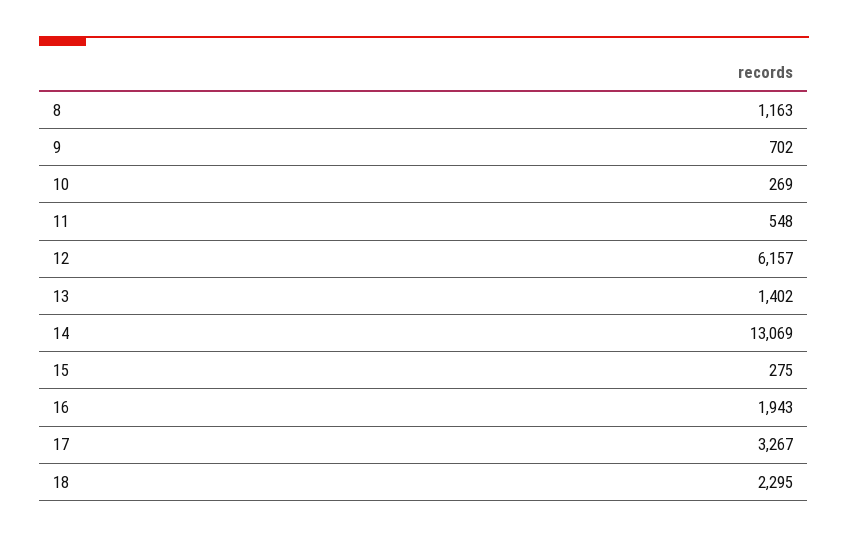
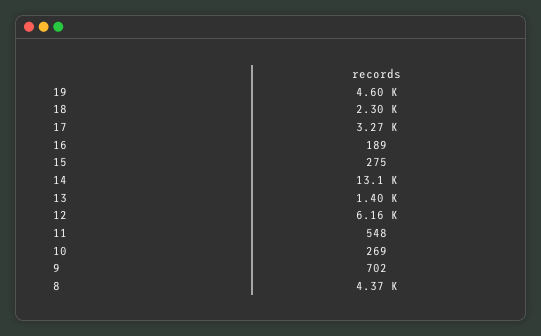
  {
-   "8": 1163,
+   "8": 4370,
    "9": 702,
    "10": 269,
    "11": 548,
    "12": 6157,
    "13": 1402,
    "14": 13069,
    "15": 275,
-   "16": 1943,
+   "16": 189,
    "17": 3267,
-   "18": 2295
+   "18": 2295,
+   "19": 4600
  }

